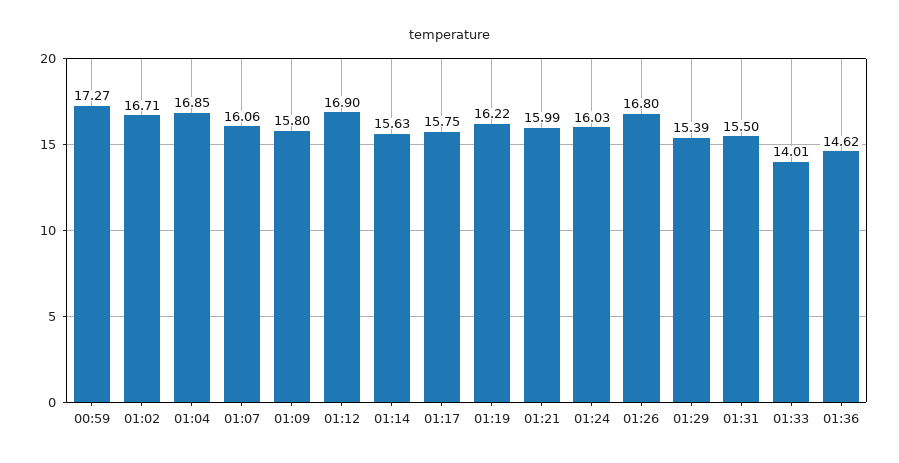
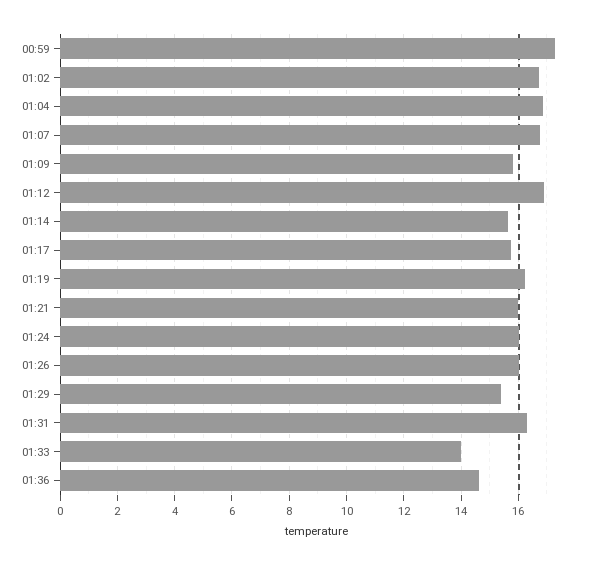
  {
    "00:59": 17.27,
    "01:02": 16.71,
    "01:04": 16.85,
-   "01:07": 16.06,
+   "01:07": 16.75,
    "01:09": 15.8,
    "01:12": 16.9,
    "01:14": 15.63,
    "01:17": 15.75,
    "01:19": 16.22,
    "01:21": 15.99,
    "01:24": 16.03,
-   "01:26": 16.8,
+   "01:26": 16,
    "01:29": 15.39,
-   "01:31": 15.5,
+   "01:31": 16.25,
    "01:33": 14.01,
    "01:36": 14.62
  }

